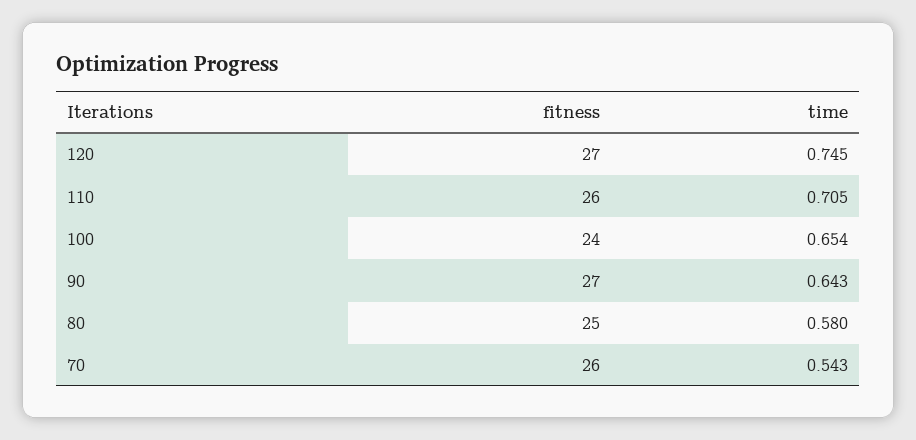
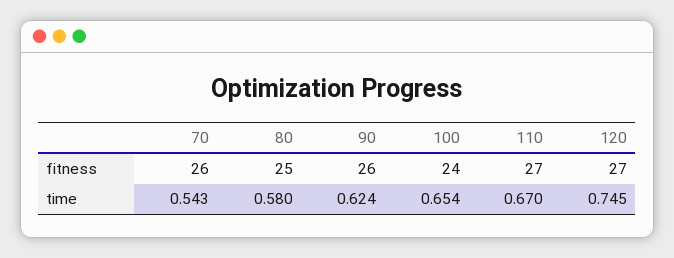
  {
    "fitness": {
      "120": 27,
-     "110": 26,
+     "110": 27,
      "100": 24,
-     "90": 27,
+     "90": 26,
      "80": 25,
      "70": 26
    },
    "time": {
      "120": 0.745,
-     "110": 0.705,
+     "110": 0.67,
      "100": 0.654,
-     "90": 0.643,
+     "90": 0.624,
      "80": 0.58,
      "70": 0.543
    }
  }

